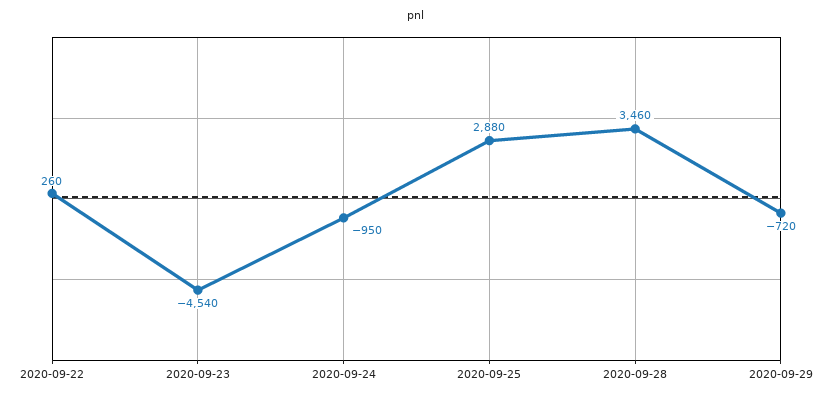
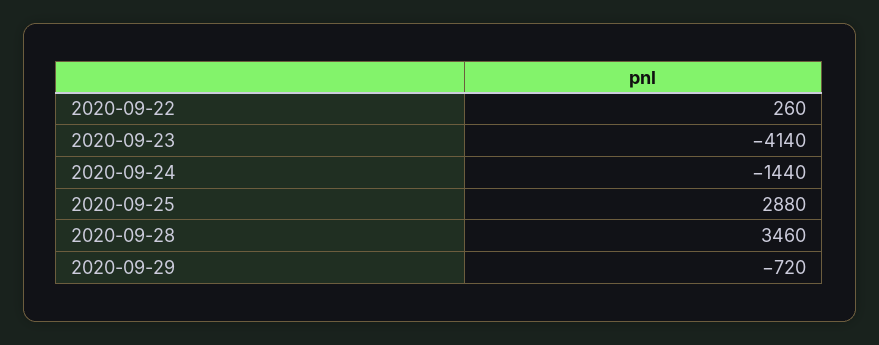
  {
    "2020-09-22": 260,
-   "2020-09-23": -4540,
+   "2020-09-23": -4140,
-   "2020-09-24": -950,
+   "2020-09-24": -1440,
    "2020-09-25": 2880,
    "2020-09-28": 3460,
    "2020-09-29": -720
  }

